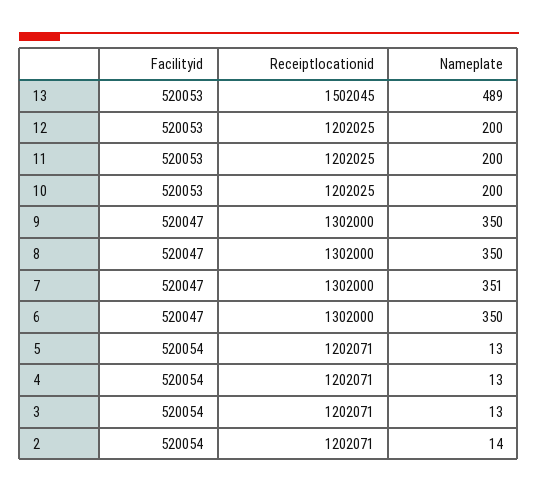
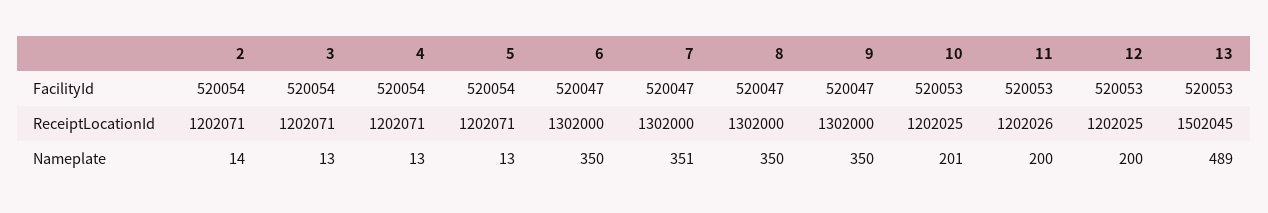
  {
    "Facilityid": {
      "13": 520053,
      "12": 520053,
      "11": 520053,
      "10": 520053,
      "9": 520047,
      "8": 520047,
      "7": 520047,
      "6": 520047,
      "5": 520054,
      "4": 520054,
      "3": 520054,
      "2": 520054
    },
    "Receiptlocationid": {
      "13": 1502045,
      "12": 1202025,
-     "11": 1202025,
+     "11": 1202026,
      "10": 1202025,
      "9": 1302000,
      "8": 1302000,
      "7": 1302000,
      "6": 1302000,
      "5": 1202071,
      "4": 1202071,
      "3": 1202071,
      "2": 1202071
    },
    "Nameplate": {
      "13": 489,
      "12": 200,
      "11": 200,
-     "10": 200,
+     "10": 201,
      "9": 350,
      "8": 350,
      "7": 351,
      "6": 350,
      "5": 13,
      "4": 13,
      "3": 13,
      "2": 14
    }
  }

